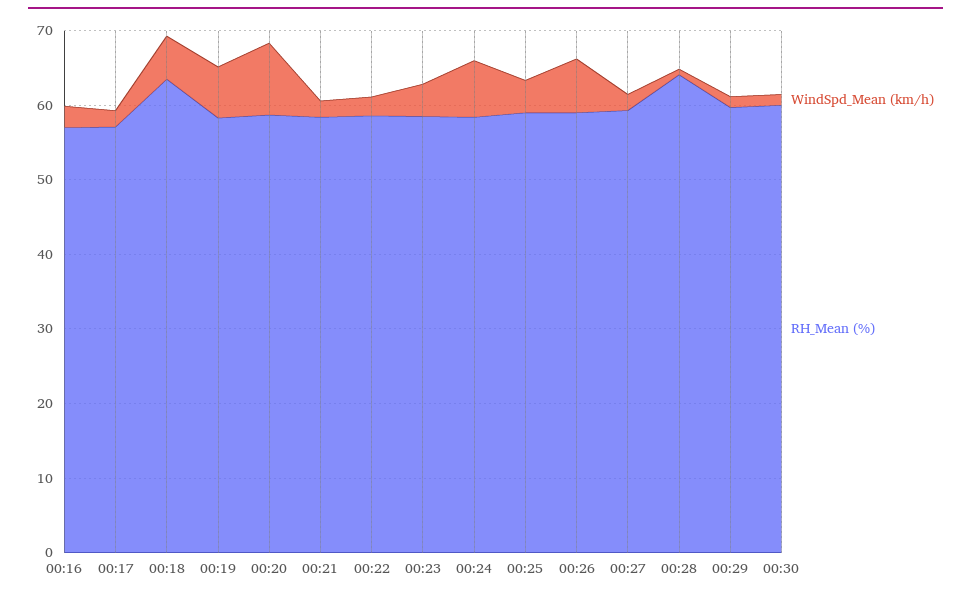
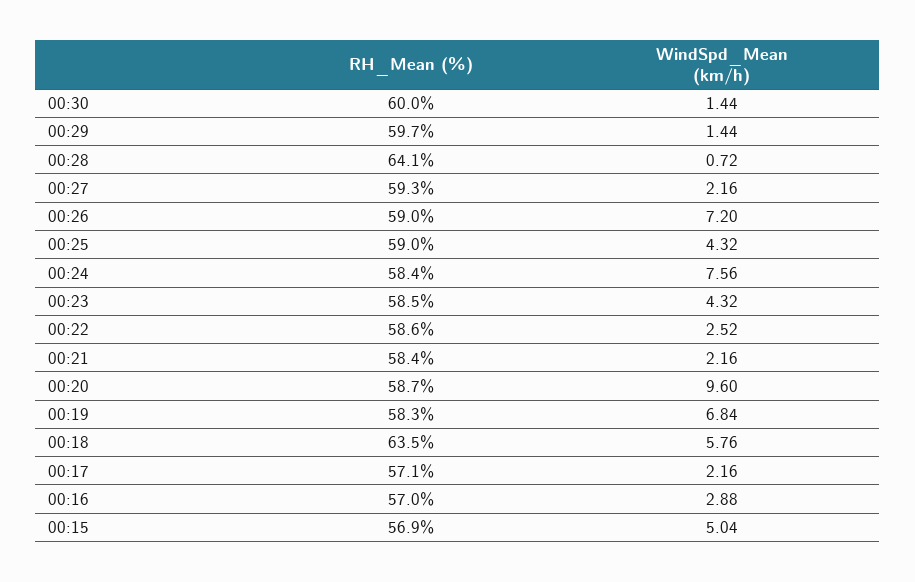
  {
    "WindSpd_Mean (km/h)": {
      "00:16": 2.88,
      "00:17": 2.16,
      "00:18": 5.76,
      "00:19": 6.84,
      "00:20": 9.6,
      "00:21": 2.16,
      "00:22": 2.52,
      "00:23": 4.32,
      "00:24": 7.56,
      "00:25": 4.32,
      "00:26": 7.2,
      "00:27": 2.16,
      "00:28": 0.72,
      "00:29": 1.44,
-     "00:30": 1.44
+     "00:30": 1.44,
+     "00:15": 5.04
    },
    "RH_Mean (%)": {
      "00:16": 57,
      "00:17": 57.1,
      "00:18": 63.5,
      "00:19": 58.3,
      "00:20": 58.7,
      "00:21": 58.4,
      "00:22": 58.6,
      "00:23": 58.5,
      "00:24": 58.4,
      "00:25": 59,
      "00:26": 59,
      "00:27": 59.3,
      "00:28": 64.1,
      "00:29": 59.7,
-     "00:30": 60
+     "00:30": 60,
+     "00:15": 56.9
    }
  }

